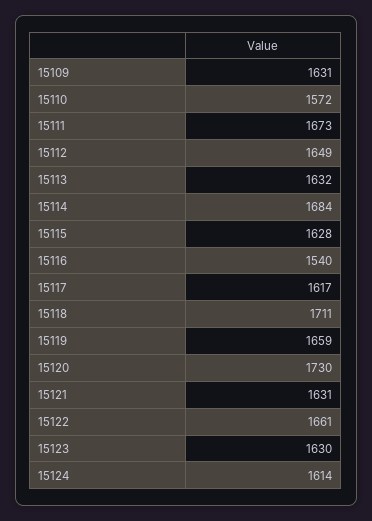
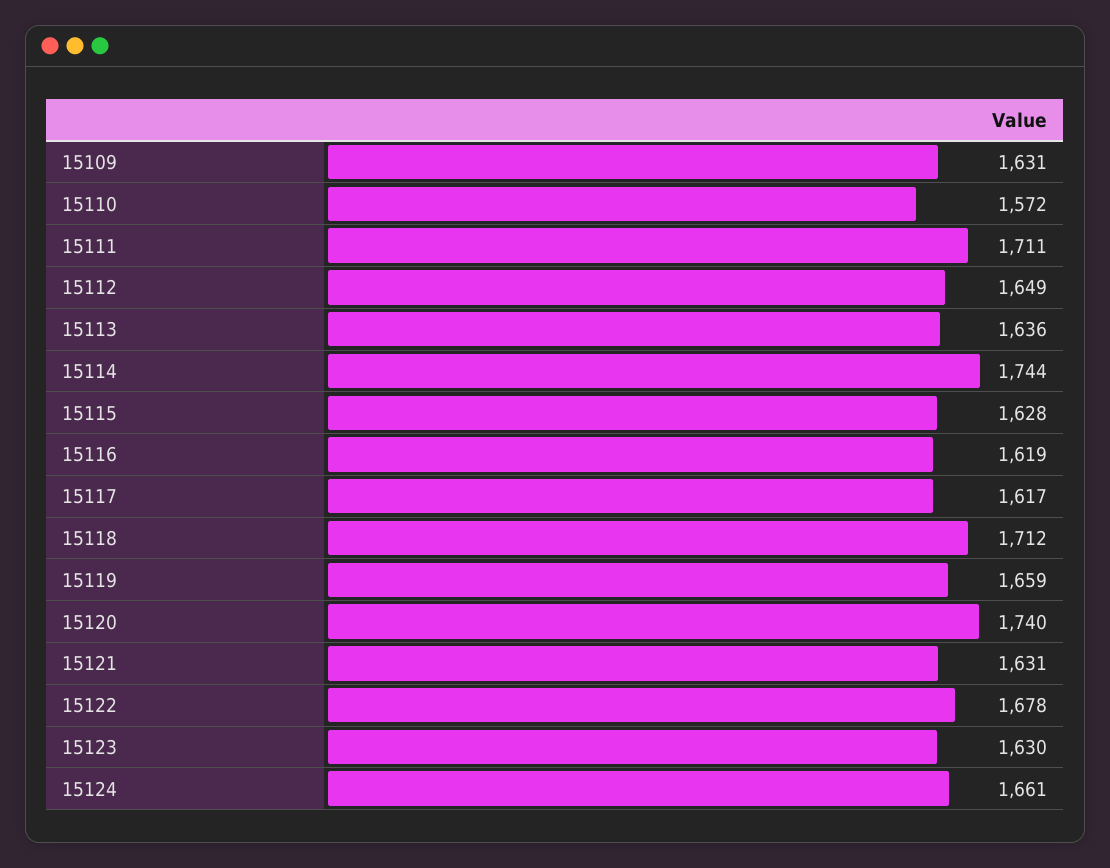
  {
    "15109": 1631,
    "15110": 1572,
-   "15111": 1673,
+   "15111": 1711,
    "15112": 1649,
-   "15113": 1632,
+   "15113": 1636,
-   "15114": 1684,
+   "15114": 1744,
    "15115": 1628,
-   "15116": 1540,
+   "15116": 1619,
    "15117": 1617,
-   "15118": 1711,
+   "15118": 1712,
    "15119": 1659,
-   "15120": 1730,
+   "15120": 1740,
    "15121": 1631,
-   "15122": 1661,
+   "15122": 1678,
    "15123": 1630,
-   "15124": 1614
+   "15124": 1661
  }

